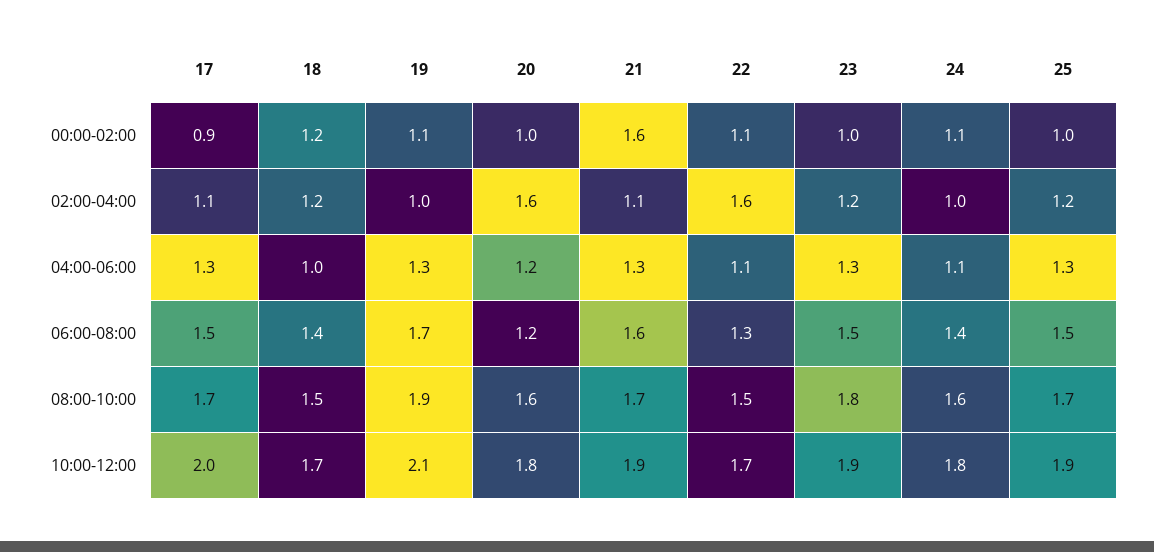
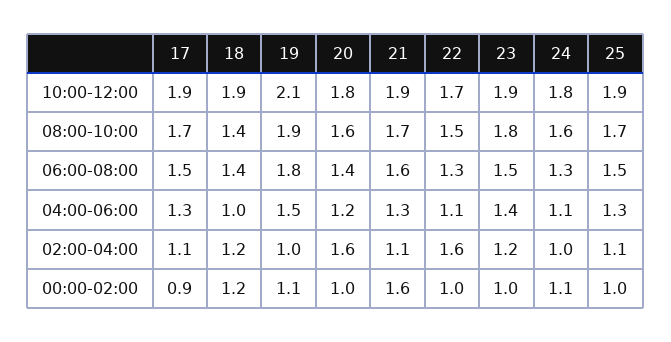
  {
    "17": {
      "00:00-02:00": 0.9,
      "02:00-04:00": 1.1,
      "04:00-06:00": 1.3,
      "06:00-08:00": 1.5,
      "08:00-10:00": 1.7,
-     "10:00-12:00": 2
+     "10:00-12:00": 1.9
    },
    "18": {
      "00:00-02:00": 1.2,
      "02:00-04:00": 1.2,
      "04:00-06:00": 1,
      "06:00-08:00": 1.4,
-     "08:00-10:00": 1.5,
+     "08:00-10:00": 1.4,
-     "10:00-12:00": 1.7
+     "10:00-12:00": 1.9
    },
    "19": {
      "00:00-02:00": 1.1,
      "02:00-04:00": 1,
-     "04:00-06:00": 1.3,
+     "04:00-06:00": 1.5,
-     "06:00-08:00": 1.7,
+     "06:00-08:00": 1.8,
      "08:00-10:00": 1.9,
      "10:00-12:00": 2.1
    },
    "20": {
      "00:00-02:00": 1,
      "02:00-04:00": 1.6,
      "04:00-06:00": 1.2,
-     "06:00-08:00": 1.2,
+     "06:00-08:00": 1.4,
      "08:00-10:00": 1.6,
      "10:00-12:00": 1.8
    },
    "21": {
      "00:00-02:00": 1.6,
      "02:00-04:00": 1.1,
      "04:00-06:00": 1.3,
      "06:00-08:00": 1.6,
      "08:00-10:00": 1.7,
      "10:00-12:00": 1.9
    },
    "22": {
-     "00:00-02:00": 1.1,
+     "00:00-02:00": 1,
      "02:00-04:00": 1.6,
      "04:00-06:00": 1.1,
      "06:00-08:00": 1.3,
      "08:00-10:00": 1.5,
      "10:00-12:00": 1.7
    },
    "23": {
      "00:00-02:00": 1,
      "02:00-04:00": 1.2,
-     "04:00-06:00": 1.3,
+     "04:00-06:00": 1.4,
      "06:00-08:00": 1.5,
      "08:00-10:00": 1.8,
      "10:00-12:00": 1.9
    },
    "24": {
      "00:00-02:00": 1.1,
      "02:00-04:00": 1,
      "04:00-06:00": 1.1,
-     "06:00-08:00": 1.4,
+     "06:00-08:00": 1.3,
      "08:00-10:00": 1.6,
      "10:00-12:00": 1.8
    },
    "25": {
      "00:00-02:00": 1,
-     "02:00-04:00": 1.2,
+     "02:00-04:00": 1.1,
      "04:00-06:00": 1.3,
      "06:00-08:00": 1.5,
      "08:00-10:00": 1.7,
      "10:00-12:00": 1.9
    }
  }

